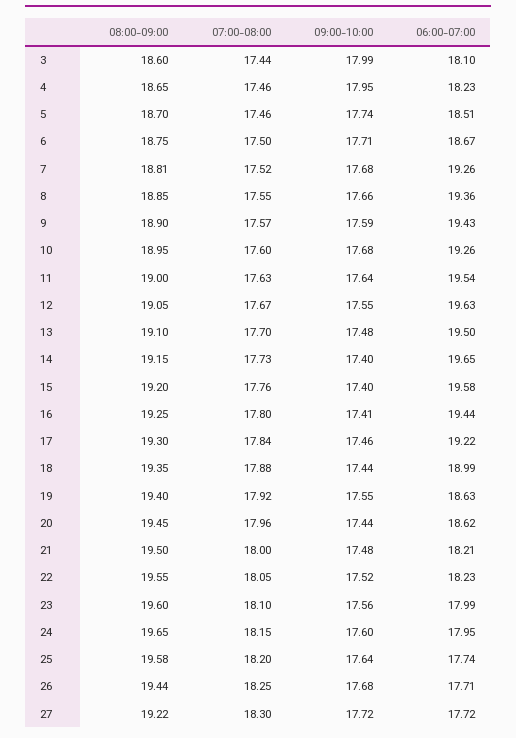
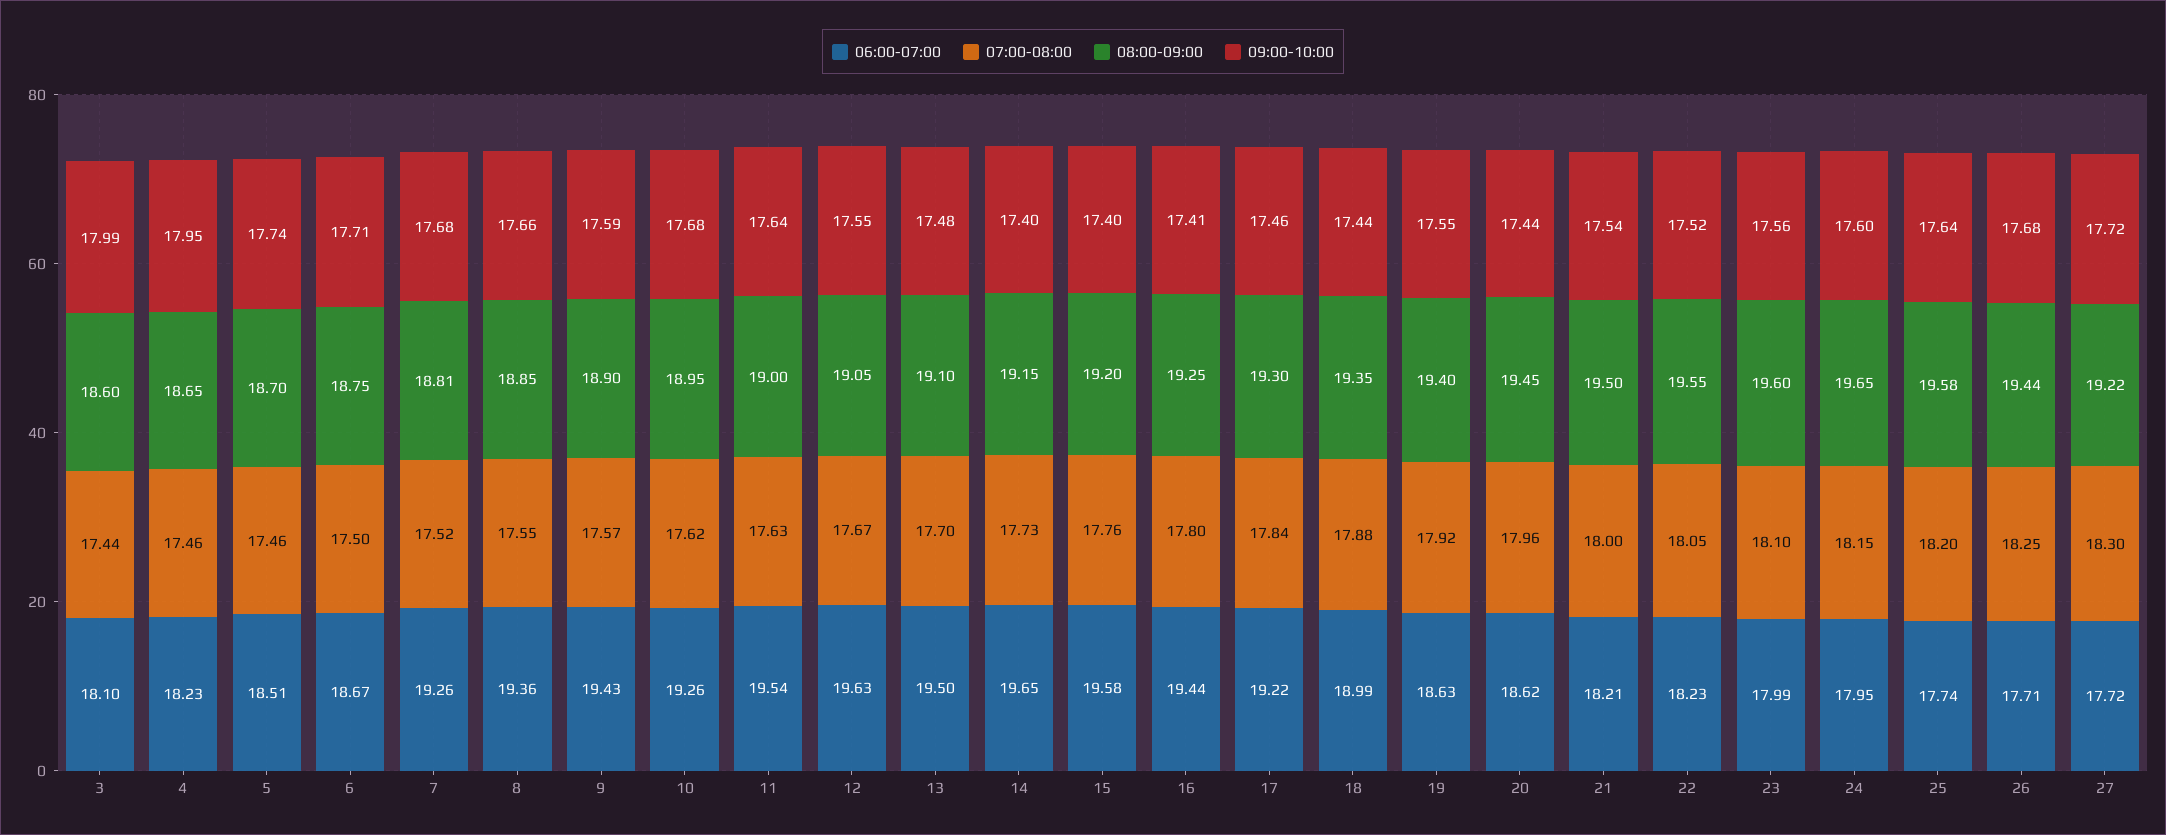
  {
    "08:00-09:00": {
      "3": 18.6,
      "4": 18.65,
      "5": 18.7,
      "6": 18.75,
      "7": 18.81,
      "8": 18.85,
      "9": 18.9,
      "10": 18.95,
      "11": 19,
      "12": 19.05,
      "13": 19.1,
      "14": 19.15,
      "15": 19.2,
      "16": 19.25,
      "17": 19.3,
      "18": 19.35,
      "19": 19.4,
      "20": 19.45,
      "21": 19.5,
      "22": 19.55,
      "23": 19.6,
      "24": 19.65,
      "25": 19.58,
      "26": 19.44,
      "27": 19.22
    },
    "07:00-08:00": {
      "3": 17.44,
      "4": 17.46,
      "5": 17.46,
      "6": 17.5,
      "7": 17.52,
      "8": 17.55,
      "9": 17.57,
-     "10": 17.6,
+     "10": 17.62,
      "11": 17.63,
      "12": 17.67,
      "13": 17.7,
      "14": 17.73,
      "15": 17.76,
      "16": 17.8,
      "17": 17.84,
      "18": 17.88,
      "19": 17.92,
      "20": 17.96,
      "21": 18,
      "22": 18.05,
      "23": 18.1,
      "24": 18.15,
      "25": 18.2,
      "26": 18.25,
      "27": 18.3
    },
    "09:00-10:00": {
      "3": 17.99,
      "4": 17.95,
      "5": 17.74,
      "6": 17.71,
      "7": 17.68,
      "8": 17.66,
      "9": 17.59,
      "10": 17.68,
      "11": 17.64,
      "12": 17.55,
      "13": 17.48,
      "14": 17.4,
      "15": 17.4,
      "16": 17.41,
      "17": 17.46,
      "18": 17.44,
      "19": 17.55,
      "20": 17.44,
-     "21": 17.48,
+     "21": 17.54,
      "22": 17.52,
      "23": 17.56,
      "24": 17.6,
      "25": 17.64,
      "26": 17.68,
      "27": 17.72
    },
    "06:00-07:00": {
      "3": 18.1,
      "4": 18.23,
      "5": 18.51,
      "6": 18.67,
      "7": 19.26,
      "8": 19.36,
      "9": 19.43,
      "10": 19.26,
      "11": 19.54,
      "12": 19.63,
      "13": 19.5,
      "14": 19.65,
      "15": 19.58,
      "16": 19.44,
      "17": 19.22,
      "18": 18.99,
      "19": 18.63,
      "20": 18.62,
      "21": 18.21,
      "22": 18.23,
      "23": 17.99,
      "24": 17.95,
      "25": 17.74,
      "26": 17.71,
      "27": 17.72
    }
  }

